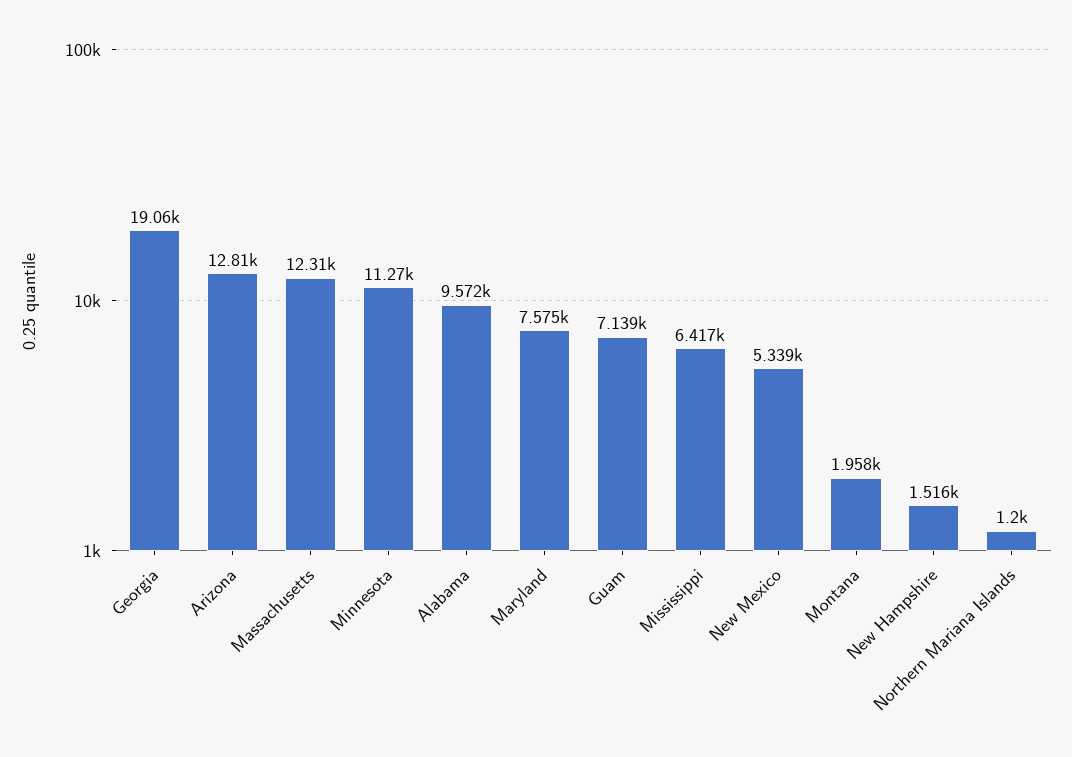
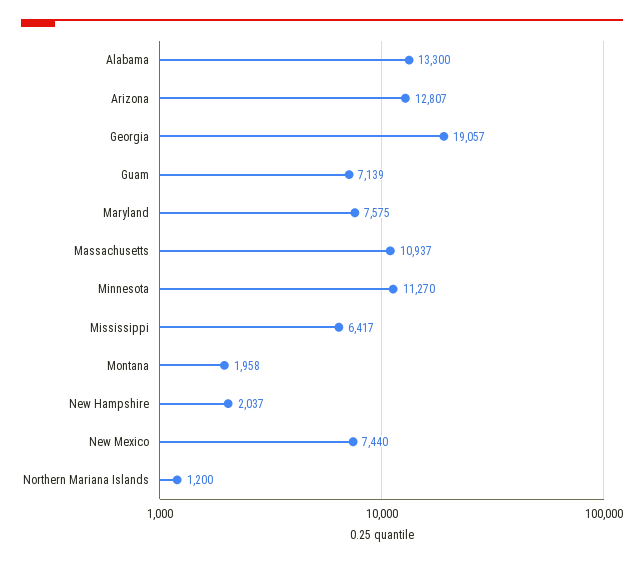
  {
    "Georgia": 19057,
    "Arizona": 12807,
-   "Massachusetts": 12310,
+   "Massachusetts": 10937,
    "Minnesota": 11270,
-   "Alabama": 9572,
+   "Alabama": 13300,
    "Maryland": 7575,
    "Guam": 7139,
    "Mississippi": 6417,
-   "New Mexico": 5339,
+   "New Mexico": 7440,
    "Montana": 1958,
-   "New Hampshire": 1516,
+   "New Hampshire": 2037,
    "Northern Mariana Islands": 1200
  }

